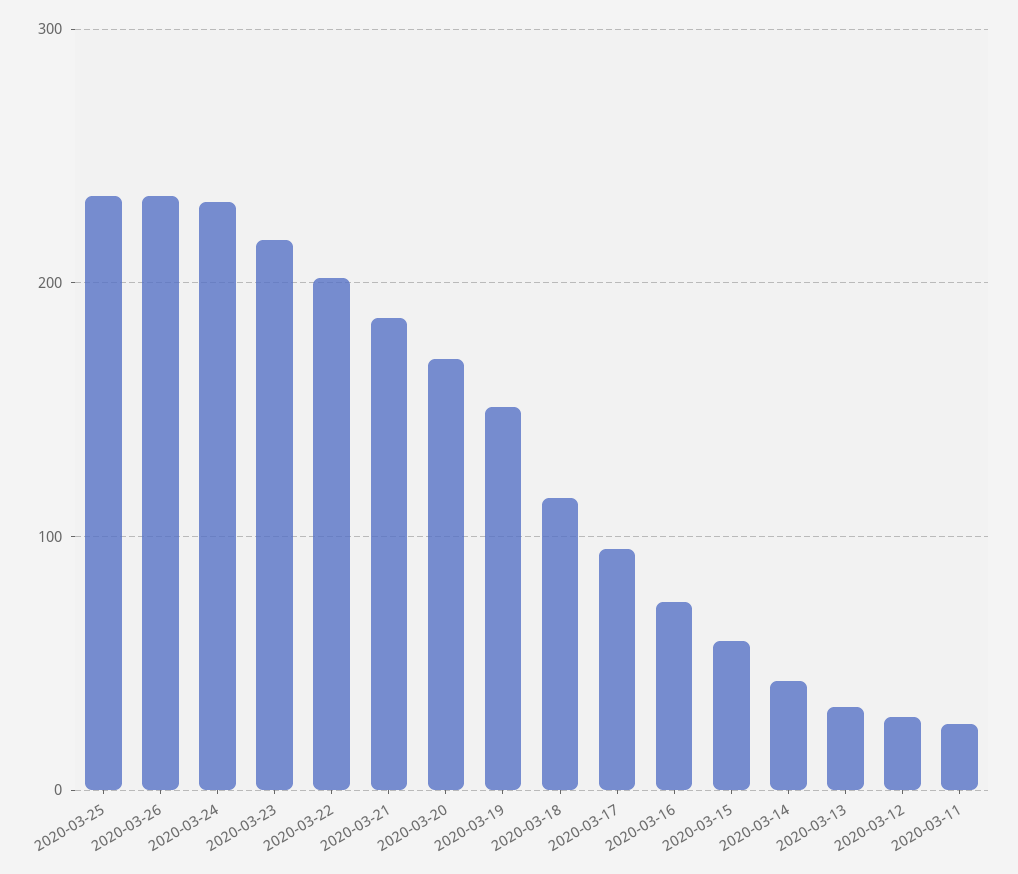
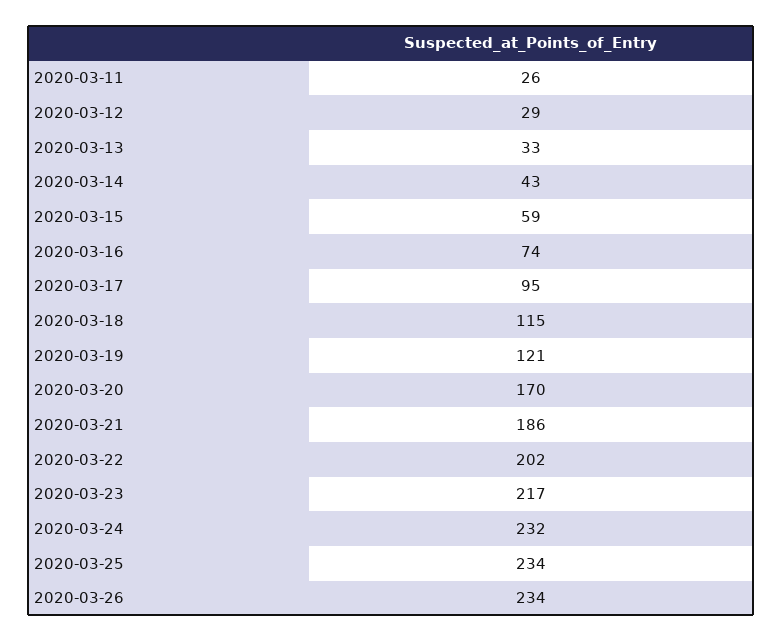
  {
    "2020-03-25": 234,
    "2020-03-26": 234,
    "2020-03-24": 232,
    "2020-03-23": 217,
    "2020-03-22": 202,
    "2020-03-21": 186,
    "2020-03-20": 170,
-   "2020-03-19": 150,
+   "2020-03-19": 121,
    "2020-03-18": 115,
    "2020-03-17": 95,
    "2020-03-16": 74,
    "2020-03-15": 59,
    "2020-03-14": 43,
    "2020-03-13": 33,
    "2020-03-12": 29,
    "2020-03-11": 26
  }

